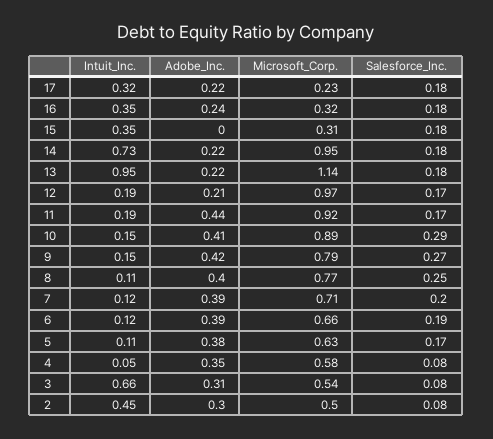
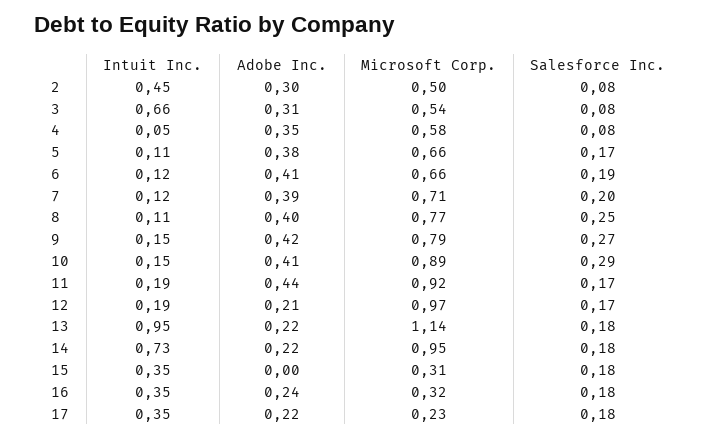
  {
    "Intuit_Inc.": {
-     "17": 0.32,
+     "17": 0.35,
      "16": 0.35,
      "15": 0.35,
      "14": 0.73,
      "13": 0.95,
      "12": 0.19,
      "11": 0.19,
      "10": 0.15,
      "9": 0.15,
      "8": 0.11,
      "7": 0.12,
      "6": 0.12,
      "5": 0.11,
      "4": 0.05,
      "3": 0.66,
      "2": 0.45
    },
    "Adobe_Inc.": {
      "17": 0.22,
      "16": 0.24,
      "15": 0,
      "14": 0.22,
      "13": 0.22,
      "12": 0.21,
      "11": 0.44,
      "10": 0.41,
      "9": 0.42,
      "8": 0.4,
      "7": 0.39,
-     "6": 0.39,
+     "6": 0.41,
      "5": 0.38,
      "4": 0.35,
      "3": 0.31,
      "2": 0.3
    },
    "Microsoft_Corp.": {
      "17": 0.23,
      "16": 0.32,
      "15": 0.31,
      "14": 0.95,
      "13": 1.14,
      "12": 0.97,
      "11": 0.92,
      "10": 0.89,
      "9": 0.79,
      "8": 0.77,
      "7": 0.71,
      "6": 0.66,
-     "5": 0.63,
+     "5": 0.66,
      "4": 0.58,
      "3": 0.54,
      "2": 0.5
    },
    "Salesforce_Inc.": {
      "17": 0.18,
      "16": 0.18,
      "15": 0.18,
      "14": 0.18,
      "13": 0.18,
      "12": 0.17,
      "11": 0.17,
      "10": 0.29,
      "9": 0.27,
      "8": 0.25,
      "7": 0.2,
      "6": 0.19,
      "5": 0.17,
      "4": 0.08,
      "3": 0.08,
      "2": 0.08
    }
  }

